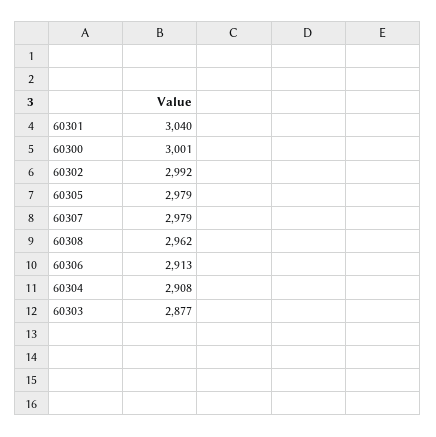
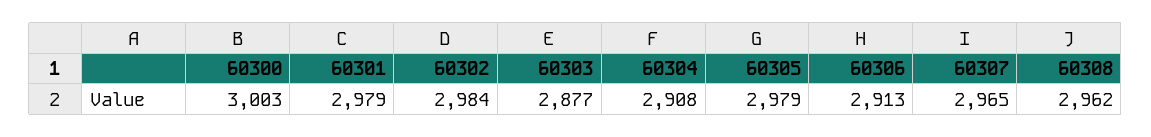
  {
-   "60301": 3040,
+   "60301": 2979,
-   "60300": 3001,
+   "60300": 3003,
-   "60302": 2992,
+   "60302": 2984,
    "60305": 2979,
-   "60307": 2979,
+   "60307": 2965,
    "60308": 2962,
    "60306": 2913,
    "60304": 2908,
    "60303": 2877
  }

